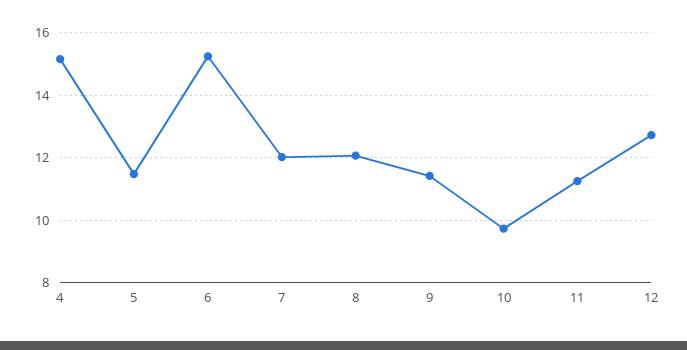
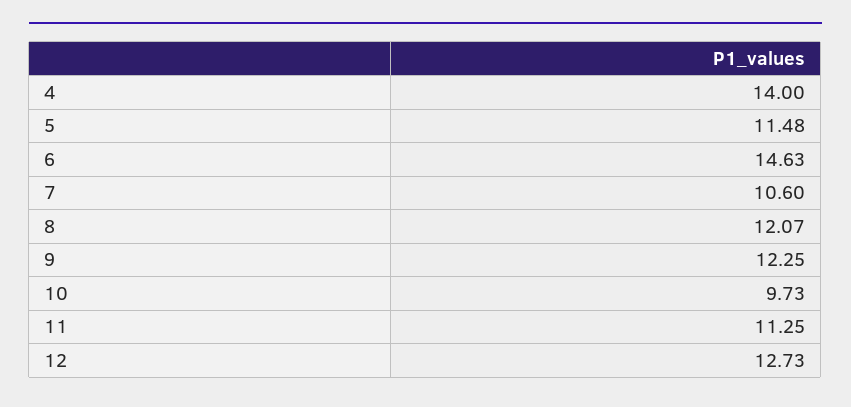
  {
-   "4": 15.2,
+   "4": 14,
    "5": 11.48,
-   "6": 15.2,
+   "6": 14.63,
-   "7": 12,
+   "7": 10.6,
    "8": 12.07,
-   "9": 11.4,
+   "9": 12.25,
    "10": 9.73,
    "11": 11.25,
    "12": 12.73
  }

